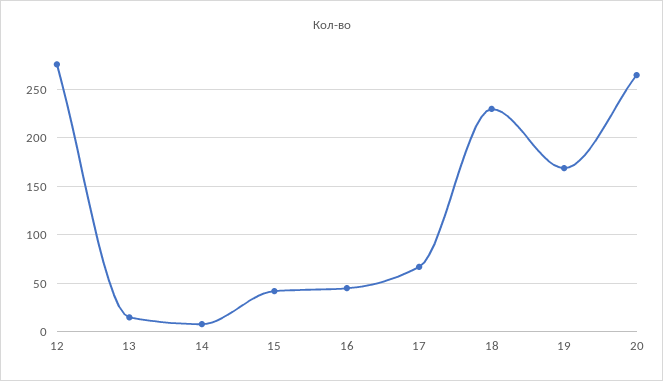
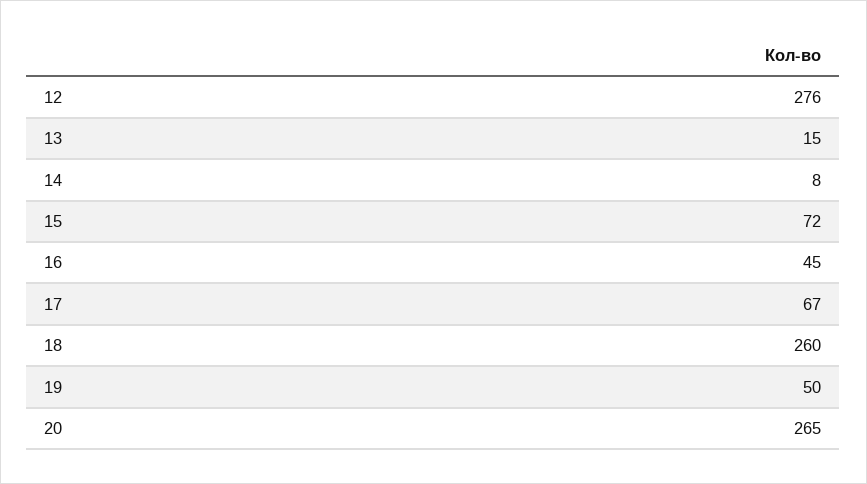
  {
    "12": 276,
    "13": 15,
    "14": 8,
-   "15": 40,
+   "15": 72,
    "16": 45,
    "17": 67,
-   "18": 230,
+   "18": 260,
-   "19": 170,
+   "19": 50,
    "20": 265
  }

